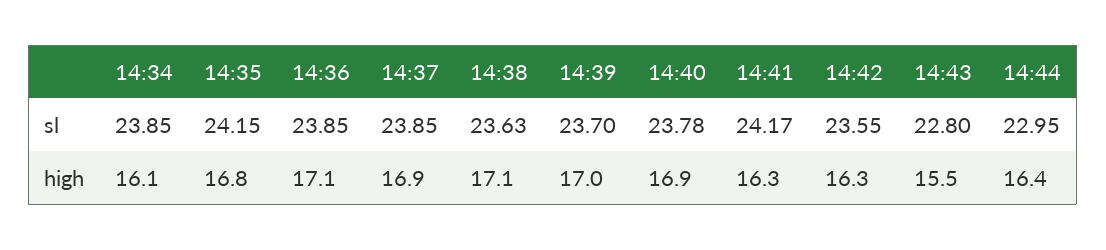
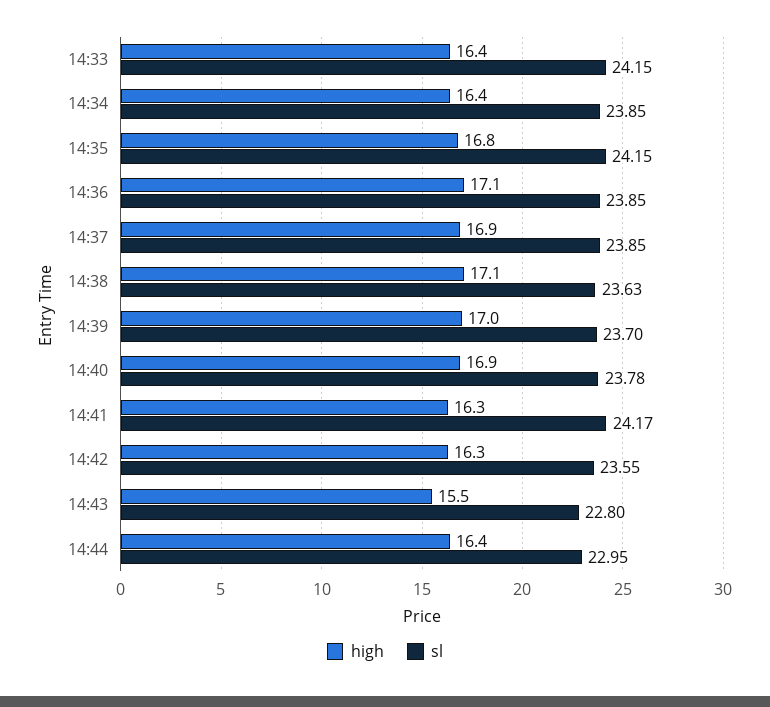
  {
    "sl": {
      "14:34": 23.85,
      "14:35": 24.15,
      "14:36": 23.85,
      "14:37": 23.85,
      "14:38": 23.63,
      "14:39": 23.7,
      "14:40": 23.78,
      "14:41": 24.17,
      "14:42": 23.55,
      "14:43": 22.8,
-     "14:44": 22.95
+     "14:44": 22.95,
+     "14:33": 24.15
    },
    "high": {
-     "14:34": 16.1,
+     "14:34": 16.4,
      "14:35": 16.8,
      "14:36": 17.1,
      "14:37": 16.9,
      "14:38": 17.1,
      "14:39": 17,
      "14:40": 16.9,
      "14:41": 16.3,
      "14:42": 16.3,
      "14:43": 15.5,
-     "14:44": 16.4
+     "14:44": 16.4,
+     "14:33": 16.4
    }
  }

